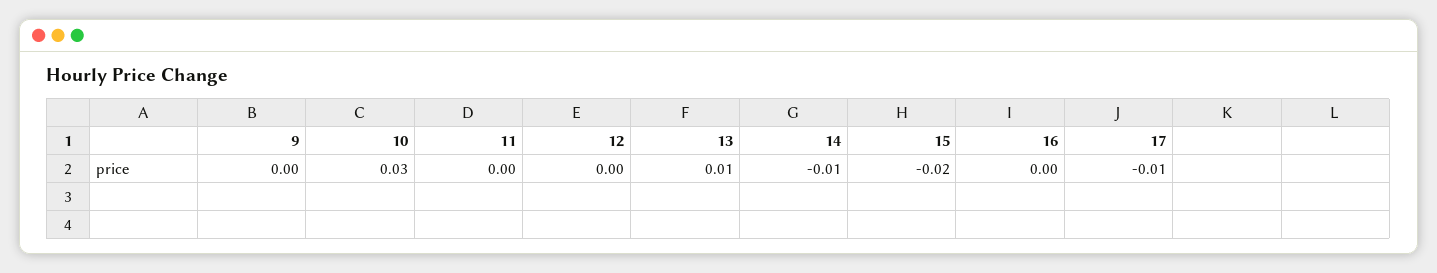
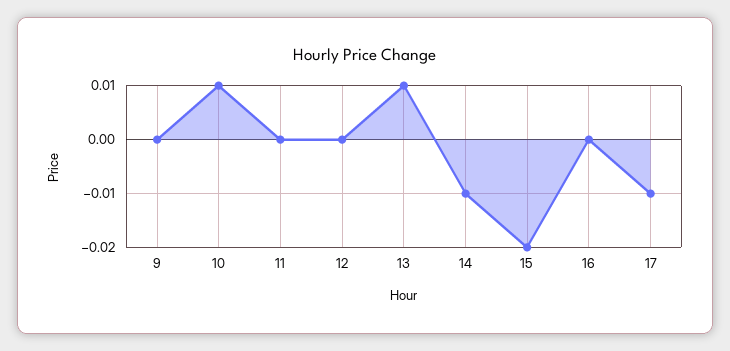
  {
    "9": 0,
-   "10": 0.03,
+   "10": 0.01,
    "11": 0,
    "12": 0,
    "13": 0.01,
    "14": -0.01,
    "15": -0.02,
    "16": 0,
    "17": -0.01
  }

